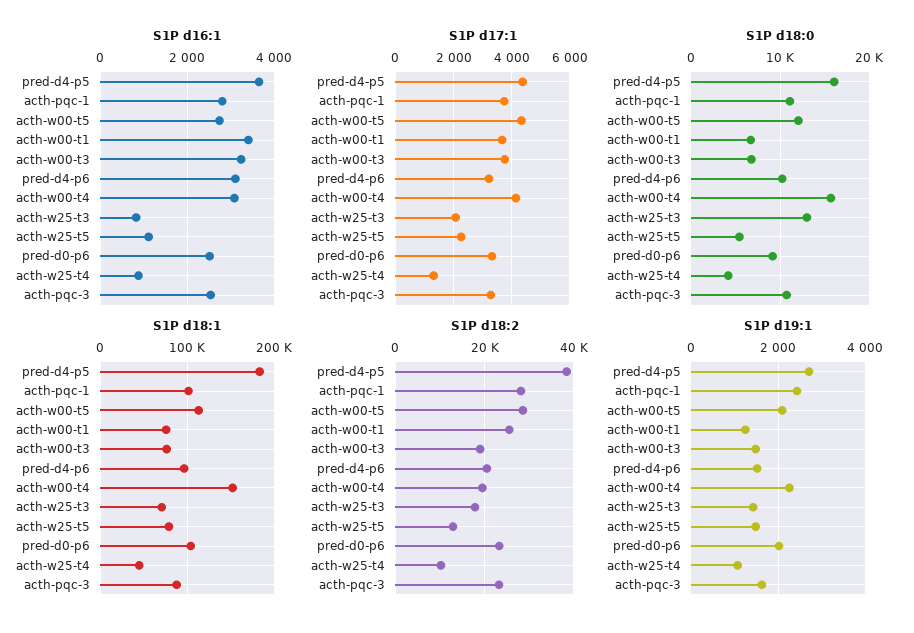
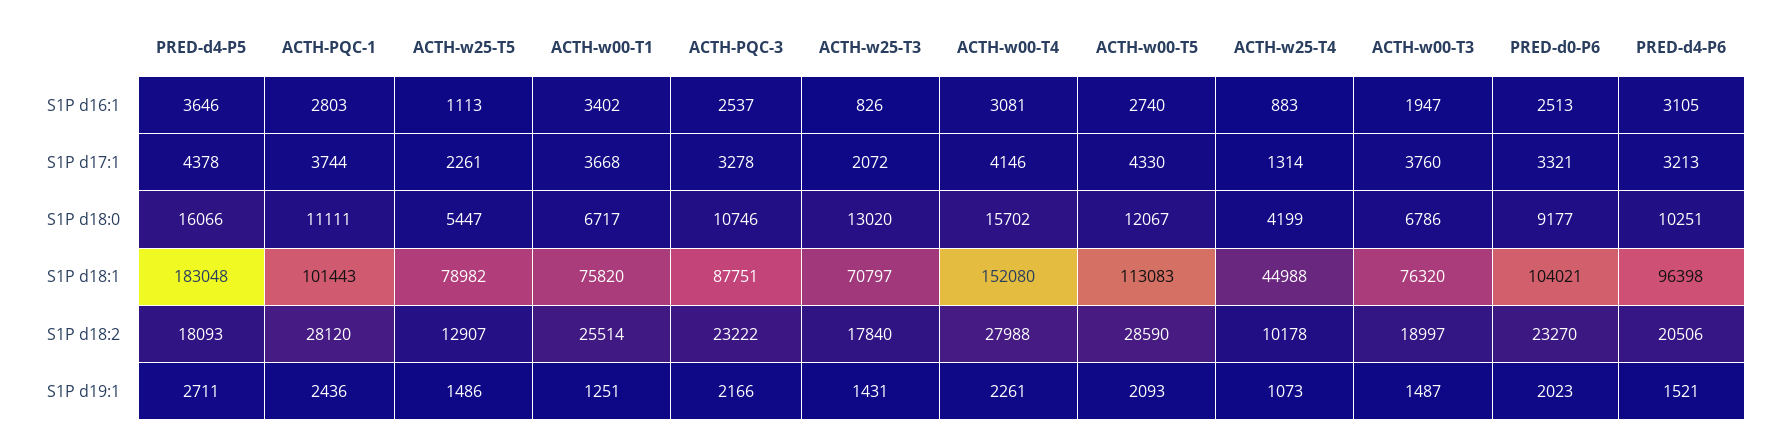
  {
    "S1P d16:1": {
      "pred-d4-p5": 3646,
      "acth-pqc-1": 2803,
      "acth-w00-t5": 2740,
      "acth-w00-t1": 3402,
-     "acth-w00-t3": 3200,
+     "acth-w00-t3": 1947,
      "pred-d4-p6": 3105,
      "acth-w00-t4": 3081,
      "acth-w25-t3": 826,
      "acth-w25-t5": 1113,
      "pred-d0-p6": 2513,
      "acth-w25-t4": 883,
      "acth-pqc-3": 2537
    },
    "S1P d17:1": {
      "pred-d4-p5": 4378,
      "acth-pqc-1": 3744,
      "acth-w00-t5": 4330,
      "acth-w00-t1": 3668,
      "acth-w00-t3": 3760,
      "pred-d4-p6": 3213,
      "acth-w00-t4": 4146,
      "acth-w25-t3": 2072,
      "acth-w25-t5": 2261,
      "pred-d0-p6": 3321,
      "acth-w25-t4": 1314,
      "acth-pqc-3": 3278
    },
    "S1P d18:0": {
      "pred-d4-p5": 16066,
      "acth-pqc-1": 11111,
      "acth-w00-t5": 12067,
      "acth-w00-t1": 6717,
      "acth-w00-t3": 6786,
      "pred-d4-p6": 10251,
      "acth-w00-t4": 15702,
      "acth-w25-t3": 13020,
      "acth-w25-t5": 5447,
      "pred-d0-p6": 9177,
      "acth-w25-t4": 4199,
      "acth-pqc-3": 10746
    },
    "S1P d18:1": {
      "pred-d4-p5": 183048,
      "acth-pqc-1": 101443,
      "acth-w00-t5": 113083,
      "acth-w00-t1": 75820,
      "acth-w00-t3": 76320,
      "pred-d4-p6": 96398,
      "acth-w00-t4": 152080,
      "acth-w25-t3": 70797,
      "acth-w25-t5": 78982,
      "pred-d0-p6": 104021,
      "acth-w25-t4": 44988,
      "acth-pqc-3": 87751
    },
    "S1P d18:2": {
-     "pred-d4-p5": 38000,
+     "pred-d4-p5": 18093,
      "acth-pqc-1": 28120,
      "acth-w00-t5": 28590,
      "acth-w00-t1": 25514,
      "acth-w00-t3": 18997,
      "pred-d4-p6": 20506,
-     "acth-w00-t4": 20000,
+     "acth-w00-t4": 27988,
      "acth-w25-t3": 17840,
      "acth-w25-t5": 12907,
      "pred-d0-p6": 23270,
      "acth-w25-t4": 10178,
      "acth-pqc-3": 23222
    },
    "S1P d19:1": {
      "pred-d4-p5": 2711,
      "acth-pqc-1": 2436,
      "acth-w00-t5": 2093,
      "acth-w00-t1": 1251,
      "acth-w00-t3": 1487,
      "pred-d4-p6": 1521,
      "acth-w00-t4": 2261,
      "acth-w25-t3": 1431,
      "acth-w25-t5": 1486,
      "pred-d0-p6": 2023,
      "acth-w25-t4": 1073,
-     "acth-pqc-3": 1600
+     "acth-pqc-3": 2166
    }
  }

